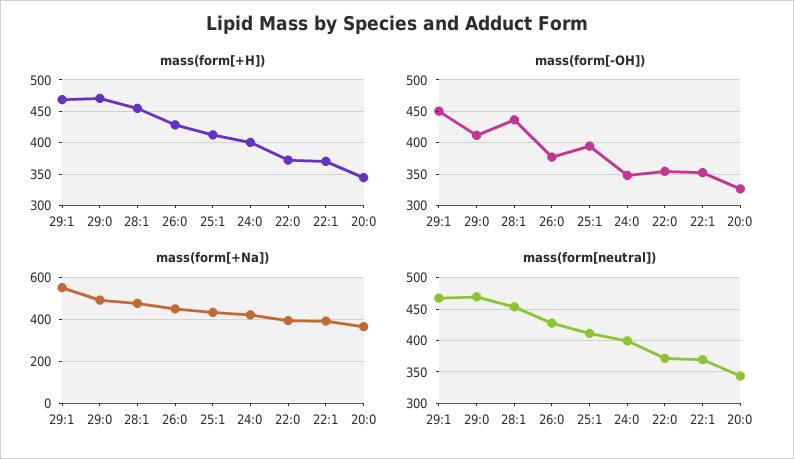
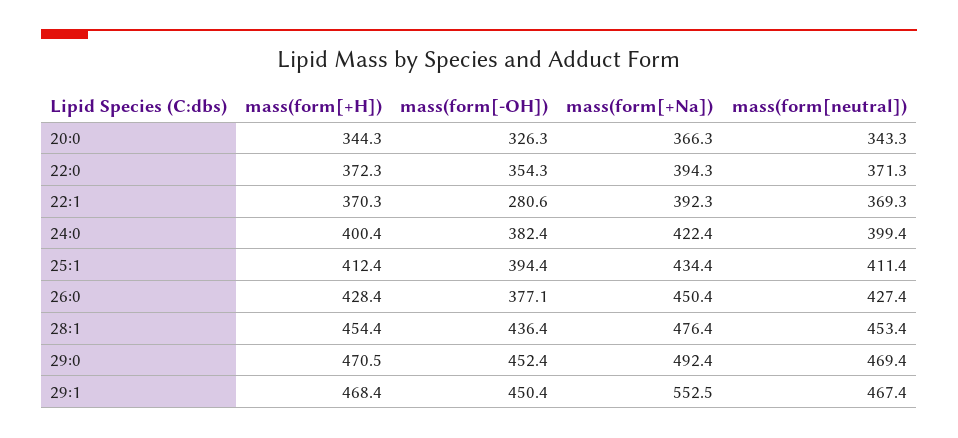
  {
    "mass(form[+H])": {
      "29:1": 468.4,
      "29:0": 470.5,
      "28:1": 454.4,
      "26:0": 428.4,
      "25:1": 412.4,
      "24:0": 400.4,
      "22:0": 372.3,
      "22:1": 370.3,
      "20:0": 344.3
    },
    "mass(form[-OH])": {
      "29:1": 450.4,
-     "29:0": 410,
+     "29:0": 452.4,
      "28:1": 436.4,
      "26:0": 377.1,
      "25:1": 394.4,
-     "24:0": 350,
+     "24:0": 382.4,
      "22:0": 354.3,
-     "22:1": 350,
+     "22:1": 280.6,
      "20:0": 326.3
    },
    "mass(form[+Na])": {
      "29:1": 552.5,
      "29:0": 492.4,
      "28:1": 476.4,
      "26:0": 450.4,
      "25:1": 434.4,
      "24:0": 422.4,
      "22:0": 394.3,
      "22:1": 392.3,
      "20:0": 366.3
    },
    "mass(form[neutral])": {
      "29:1": 467.4,
      "29:0": 469.4,
      "28:1": 453.4,
      "26:0": 427.4,
      "25:1": 411.4,
      "24:0": 399.4,
      "22:0": 371.3,
      "22:1": 369.3,
      "20:0": 343.3
    }
  }

